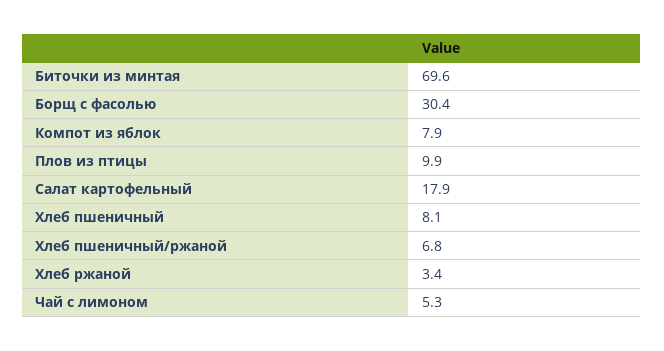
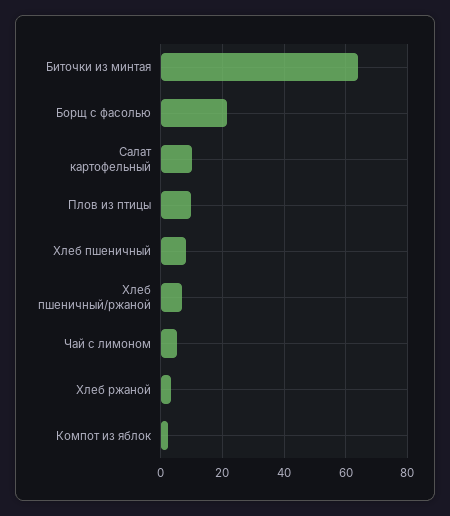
  {
-   "Биточки из минтая": 69.6,
+   "Биточки из минтая": 64,
-   "Борщ с фасолью": 30.4,
+   "Борщ с фасолью": 22,
-   "Компот из яблок": 7.9,
+   "Компот из яблок": 2,
    "Плов из птицы": 9.9,
-   "Салат картофельный": 17.9,
+   "Салат картофельный": 10,
    "Хлеб пшеничный": 8.1,
    "Хлеб пшеничный/ржаной": 6.8,
    "Хлеб ржаной": 3.4,
    "Чай с лимоном": 5.3
  }

